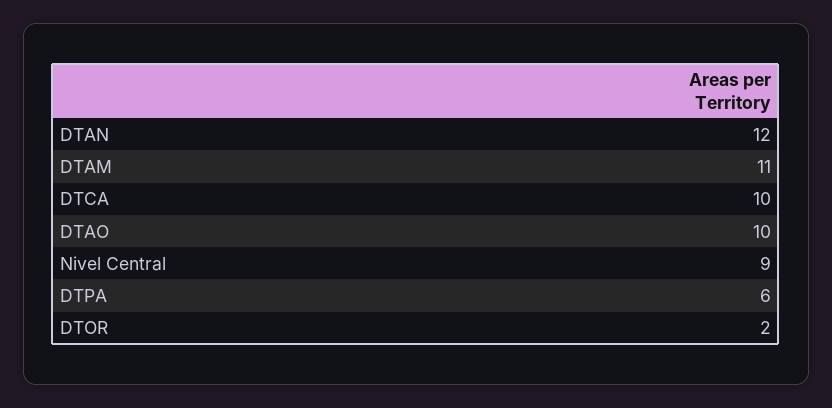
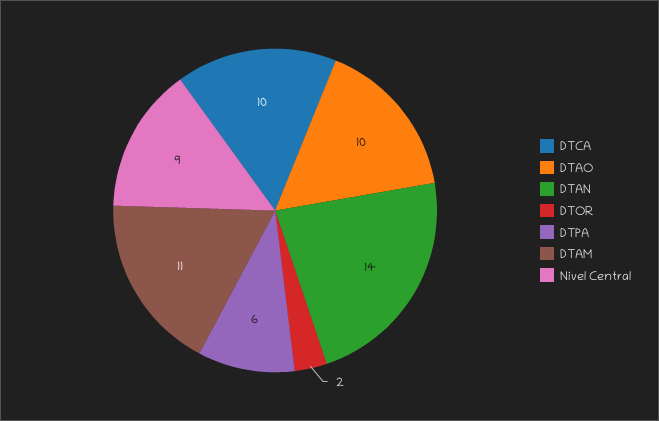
  {
-   "DTAN": 12,
+   "DTAN": 14,
    "DTAM": 11,
    "DTCA": 10,
    "DTAO": 10,
    "Nivel Central": 9,
    "DTPA": 6,
    "DTOR": 2
  }

